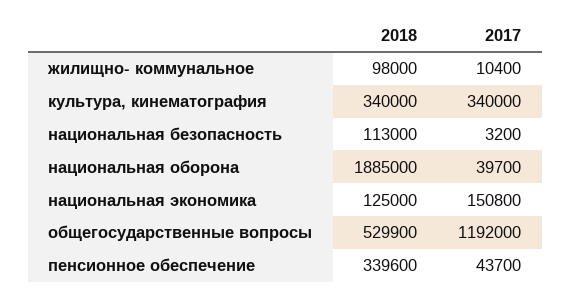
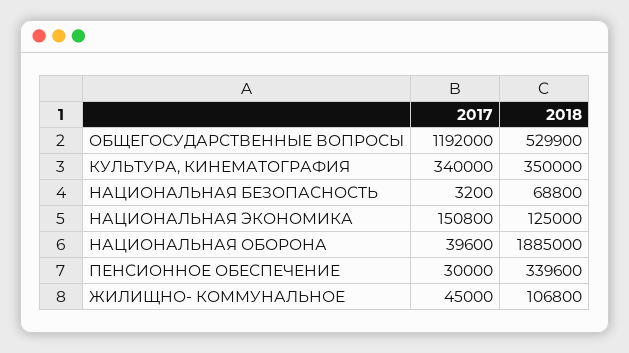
  {
    "2018": {
-     "жилищно- коммунальное": 98000,
+     "жилищно- коммунальное": 106800,
-     "культура, кинематография": 340000,
+     "культура, кинематография": 350000,
-     "национальная безопасность": 113000,
+     "национальная безопасность": 68800,
      "национальная оборона": 1885000,
      "национальная экономика": 125000,
      "общегосударственные вопросы": 529900,
      "пенсионное обеспечение": 339600
    },
    "2017": {
-     "жилищно- коммунальное": 10400,
+     "жилищно- коммунальное": 45000,
      "культура, кинематография": 340000,
      "национальная безопасность": 3200,
-     "национальная оборона": 39700,
+     "национальная оборона": 39600,
      "национальная экономика": 150800,
      "общегосударственные вопросы": 1192000,
-     "пенсионное обеспечение": 43700
+     "пенсионное обеспечение": 30000
    }
  }

